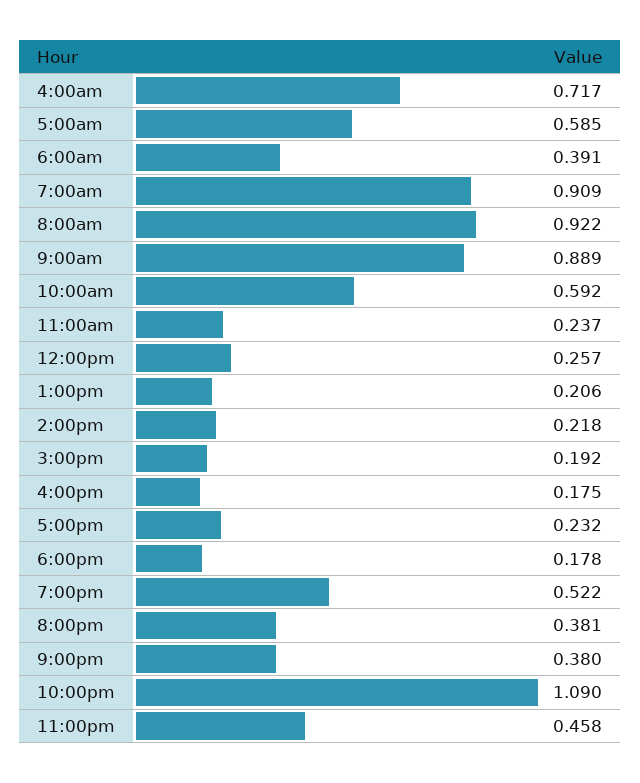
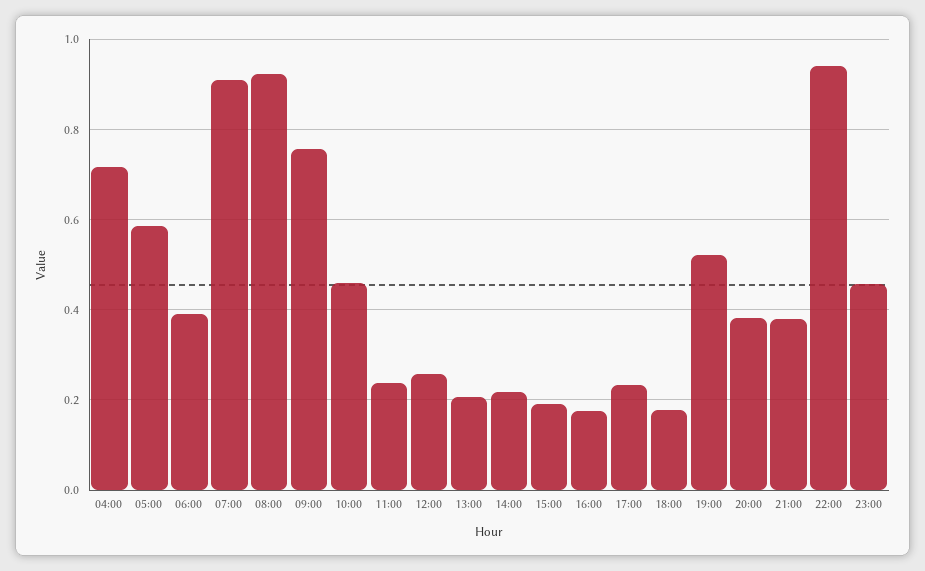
  {
    "4:00am": 0.717,
    "5:00am": 0.585,
    "6:00am": 0.391,
    "7:00am": 0.909,
    "8:00am": 0.922,
-   "9:00am": 0.889,
+   "9:00am": 0.76,
-   "10:00am": 0.592,
+   "10:00am": 0.46,
    "11:00am": 0.237,
    "12:00pm": 0.257,
    "1:00pm": 0.206,
    "2:00pm": 0.218,
    "3:00pm": 0.192,
    "4:00pm": 0.175,
    "5:00pm": 0.232,
    "6:00pm": 0.178,
    "7:00pm": 0.522,
    "8:00pm": 0.381,
    "9:00pm": 0.38,
-   "10:00pm": 1.09,
+   "10:00pm": 0.94,
    "11:00pm": 0.458
  }

